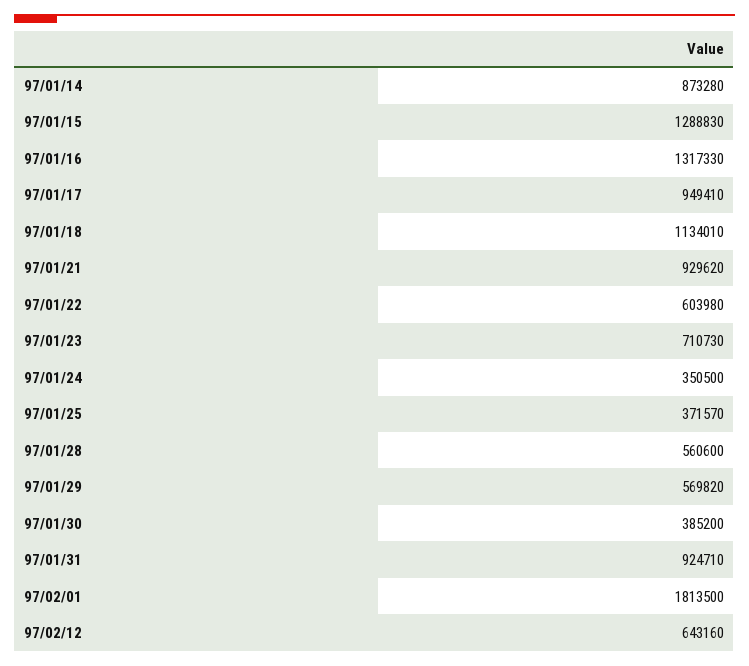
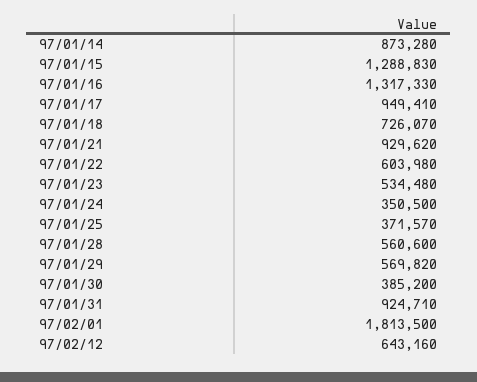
  {
    "97/01/14": 873280,
    "97/01/15": 1288830,
    "97/01/16": 1317330,
    "97/01/17": 949410,
-   "97/01/18": 1134010,
+   "97/01/18": 726070,
    "97/01/21": 929620,
    "97/01/22": 603980,
-   "97/01/23": 710730,
+   "97/01/23": 534480,
    "97/01/24": 350500,
    "97/01/25": 371570,
    "97/01/28": 560600,
    "97/01/29": 569820,
    "97/01/30": 385200,
    "97/01/31": 924710,
    "97/02/01": 1813500,
    "97/02/12": 643160
  }

